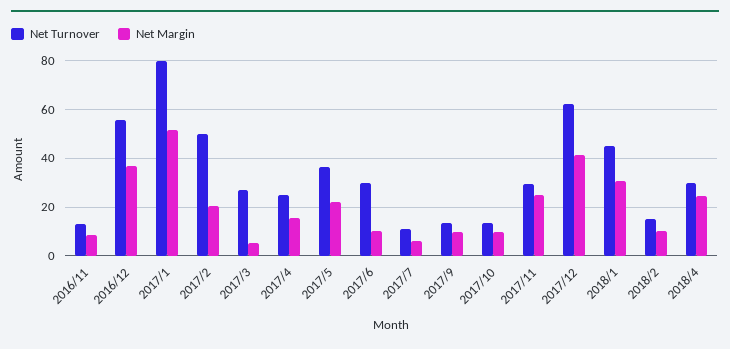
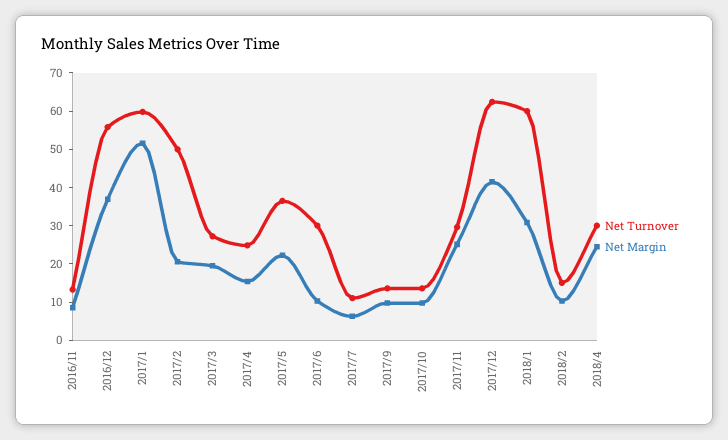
  {
    "Net Turnover": {
      "2016/11": 12.5,
      "2016/12": 55,
-     "2017/1": 80,
+     "2017/1": 60,
      "2017/2": 50,
      "2017/3": 27.5,
      "2017/4": 25,
      "2017/5": 37.5,
      "2017/6": 30,
      "2017/7": 10,
      "2017/9": 12.5,
      "2017/10": 12.5,
      "2017/11": 30,
      "2017/12": 62.5,
-     "2018/1": 45,
+     "2018/1": 60,
      "2018/2": 15,
      "2018/4": 30
    },
    "Net Margin": {
      "2016/11": 7.5,
      "2016/12": 37.5,
      "2017/1": 52.5,
      "2017/2": 20,
-     "2017/3": 5,
+     "2017/3": 20,
      "2017/4": 15,
      "2017/5": 22.5,
      "2017/6": 10,
      "2017/7": 7.5,
      "2017/9": 10,
      "2017/10": 10,
      "2017/11": 25,
      "2017/12": 42.5,
      "2018/1": 30,
      "2018/2": 10,
      "2018/4": 25
    }
  }

